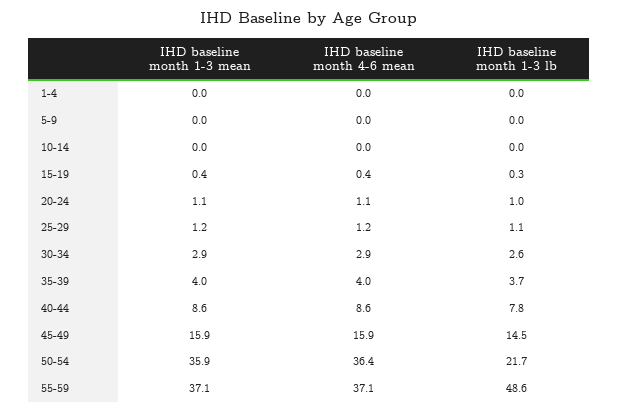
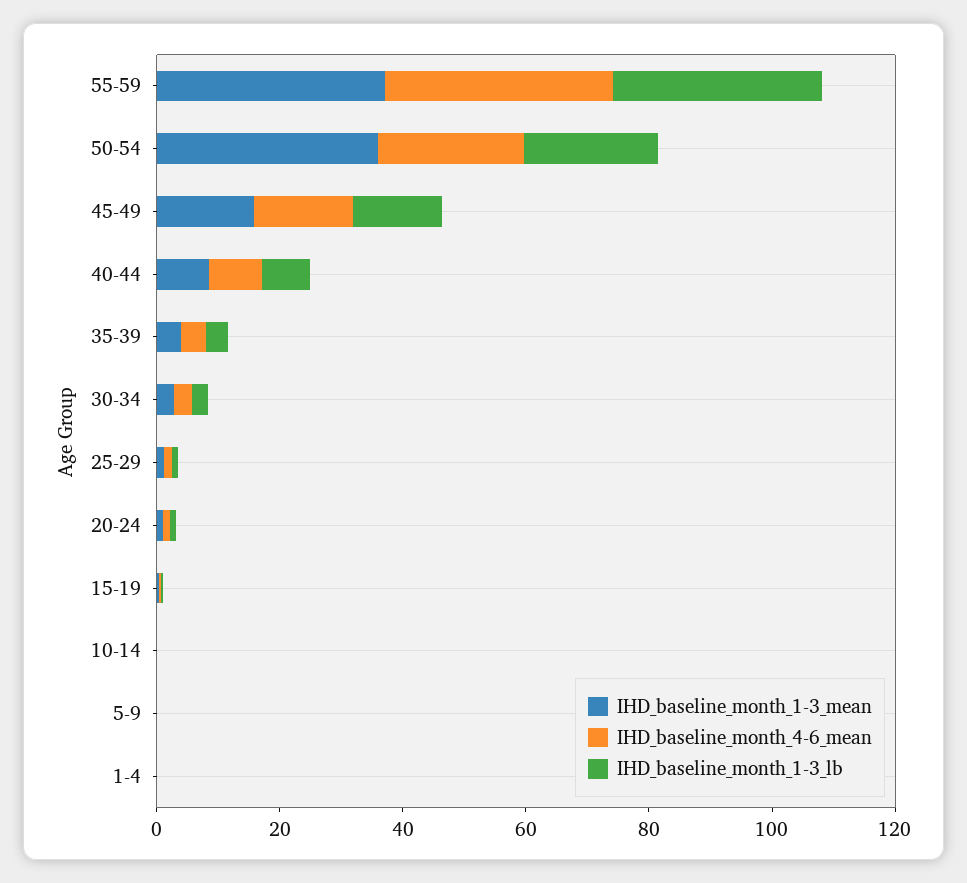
  {
    "IHD baseline month 1-3 mean": {
      "1-4": 0,
      "5-9": 0,
      "10-14": 0,
      "15-19": 0.4,
      "20-24": 1.1,
      "25-29": 1.2,
      "30-34": 2.9,
      "35-39": 4,
      "40-44": 8.6,
      "45-49": 15.9,
      "50-54": 35.9,
      "55-59": 37.1
    },
    "IHD baseline month 4-6 mean": {
      "1-4": 0,
      "5-9": 0,
      "10-14": 0,
      "15-19": 0.4,
      "20-24": 1.1,
      "25-29": 1.2,
      "30-34": 2.9,
      "35-39": 4,
      "40-44": 8.6,
      "45-49": 15.9,
-     "50-54": 36.4,
+     "50-54": 25,
      "55-59": 37.1
    },
    "IHD baseline month 1-3 lb": {
      "1-4": 0,
      "5-9": 0,
      "10-14": 0,
      "15-19": 0.3,
      "20-24": 1,
      "25-29": 1.1,
      "30-34": 2.6,
      "35-39": 3.7,
      "40-44": 7.8,
      "45-49": 14.5,
      "50-54": 21.7,
-     "55-59": 48.6
+     "55-59": 35
    }
  }

